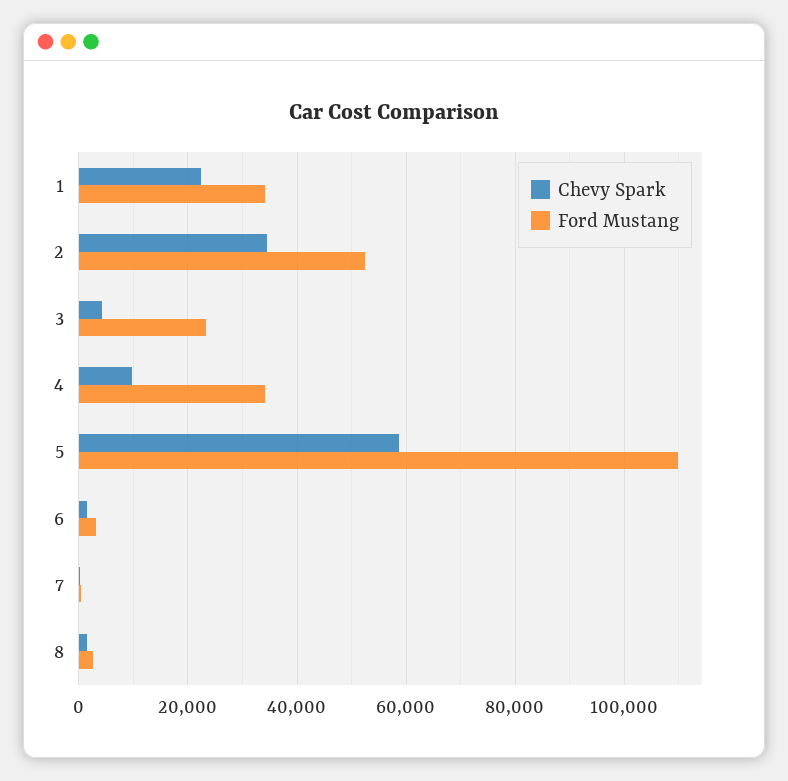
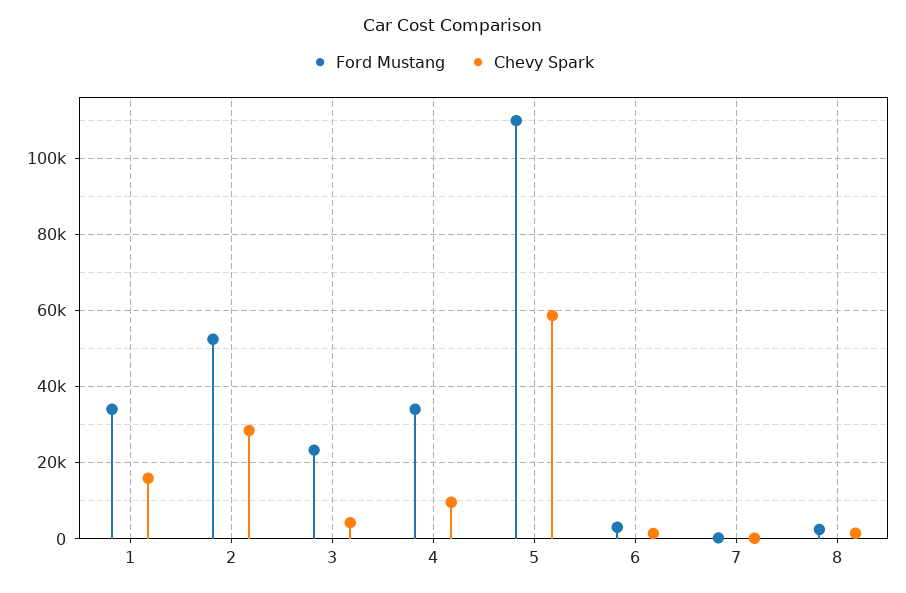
  {
    "Chevy Spark": {
-     "1": 22000,
+     "1": 16000,
-     "2": 34000,
+     "2": 28000,
      "3": 4000,
      "4": 10000,
      "5": 58000,
      "6": 2000,
      "7": 0,
      "8": 2000
    },
    "Ford Mustang": {
      "1": 34000,
      "2": 52000,
      "3": 24000,
      "4": 34000,
      "5": 110000,
      "6": 4000,
      "7": 0,
      "8": 2000
    }
  }

